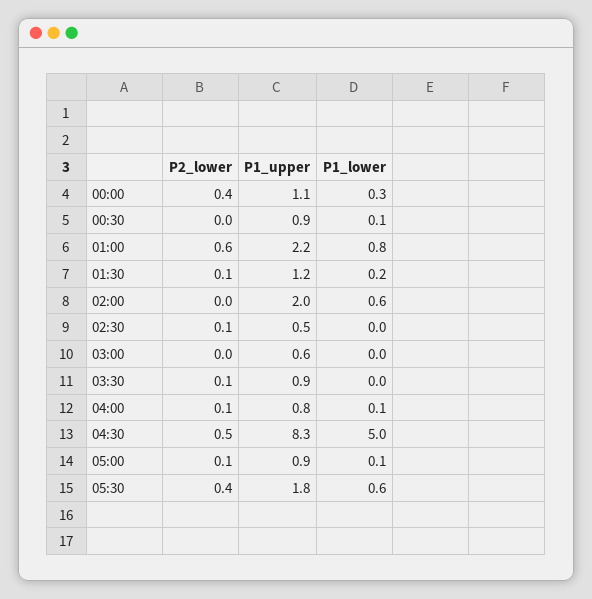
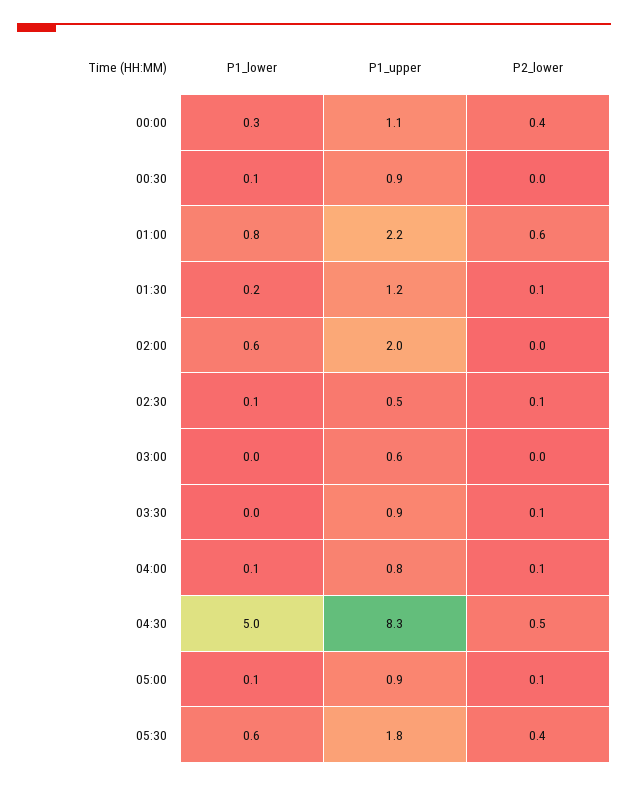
  {
    "P2_lower": {
      "00:00": 0.4,
      "00:30": 0,
      "01:00": 0.6,
      "01:30": 0.1,
      "02:00": 0,
      "02:30": 0.1,
      "03:00": 0,
      "03:30": 0.1,
      "04:00": 0.1,
      "04:30": 0.5,
      "05:00": 0.1,
      "05:30": 0.4
    },
    "P1_upper": {
      "00:00": 1.1,
      "00:30": 0.9,
      "01:00": 2.2,
      "01:30": 1.2,
      "02:00": 2,
      "02:30": 0.5,
      "03:00": 0.6,
      "03:30": 0.9,
      "04:00": 0.8,
      "04:30": 8.3,
      "05:00": 0.9,
      "05:30": 1.8
    },
    "P1_lower": {
      "00:00": 0.3,
      "00:30": 0.1,
      "01:00": 0.8,
      "01:30": 0.2,
      "02:00": 0.6,
-     "02:30": 0,
+     "02:30": 0.1,
      "03:00": 0,
      "03:30": 0,
      "04:00": 0.1,
      "04:30": 5,
      "05:00": 0.1,
      "05:30": 0.6
    }
  }

